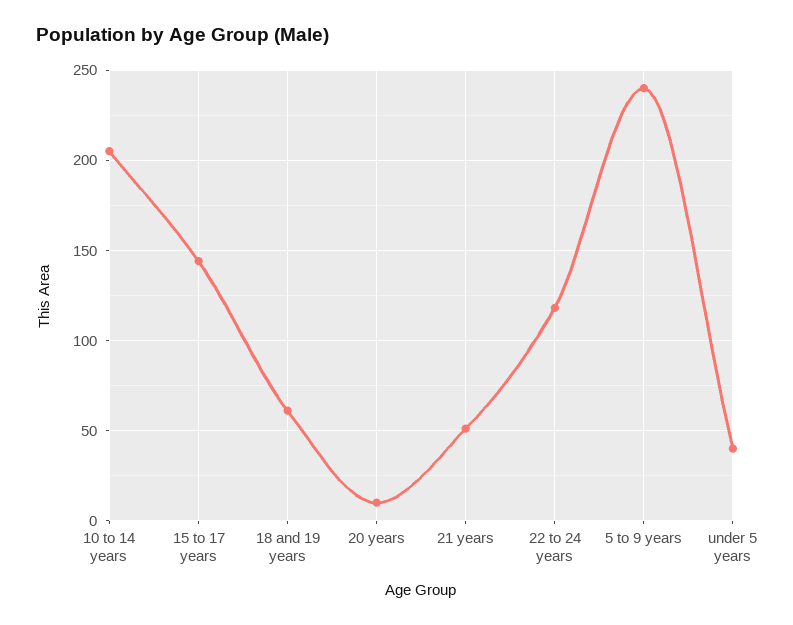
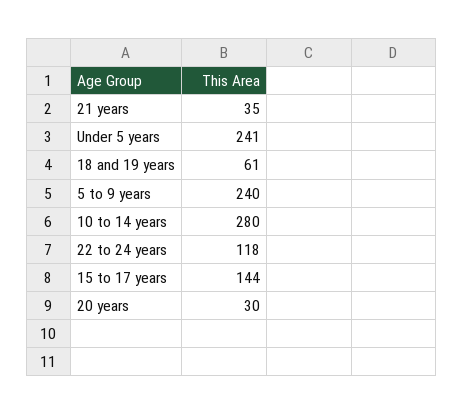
  {
-   "10 to 14 years": 205,
+   "10 to 14 years": 280,
    "15 to 17 years": 144,
    "18 and 19 years": 61,
-   "20 years": 10,
+   "20 years": 30,
-   "21 years": 50,
+   "21 years": 35,
    "22 to 24 years": 118,
    "5 to 9 years": 240,
-   "under 5 years": 40
+   "under 5 years": 241
  }

